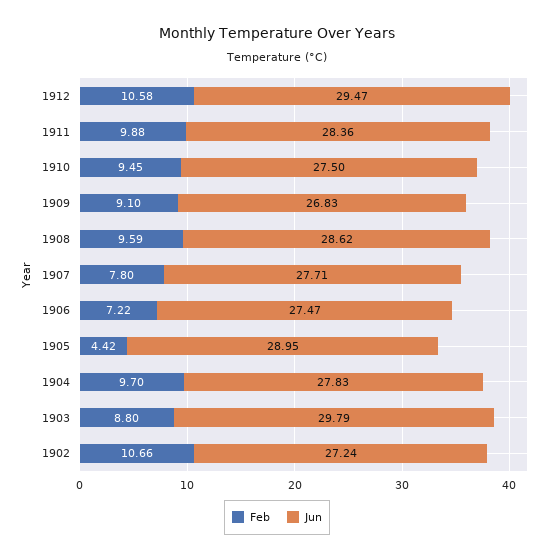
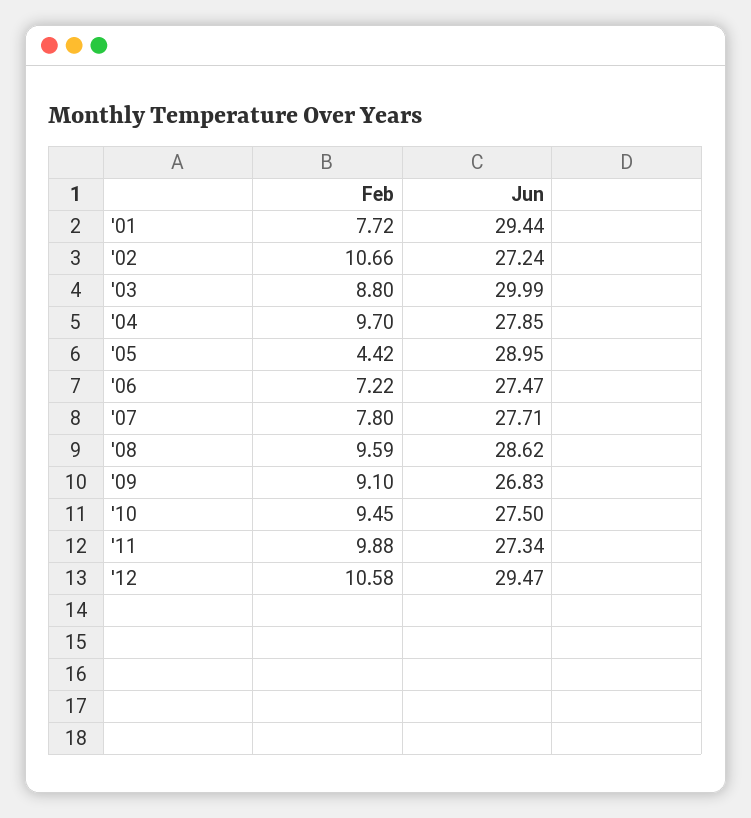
  {
    "Feb": {
      "1912": 10.58,
      "1911": 9.88,
      "1910": 9.45,
      "1909": 9.1,
      "1908": 9.59,
      "1907": 7.8,
      "1906": 7.22,
      "1905": 4.42,
      "1904": 9.7,
      "1903": 8.8,
-     "1902": 10.66
+     "1902": 10.66,
+     "'01": 7.72
    },
    "Jun": {
      "1912": 29.47,
-     "1911": 28.36,
+     "1911": 27.34,
      "1910": 27.5,
      "1909": 26.83,
      "1908": 28.62,
      "1907": 27.71,
      "1906": 27.47,
      "1905": 28.95,
-     "1904": 27.83,
+     "1904": 27.85,
-     "1903": 29.79,
+     "1903": 29.99,
-     "1902": 27.24
+     "1902": 27.24,
+     "'01": 29.44
    }
  }

